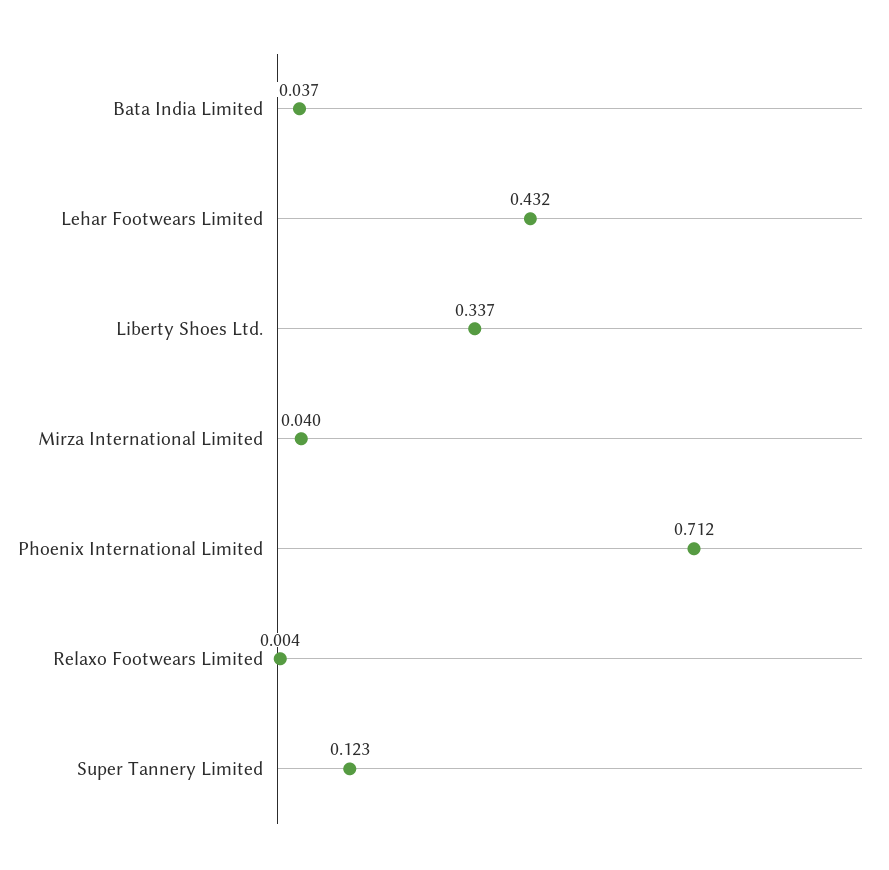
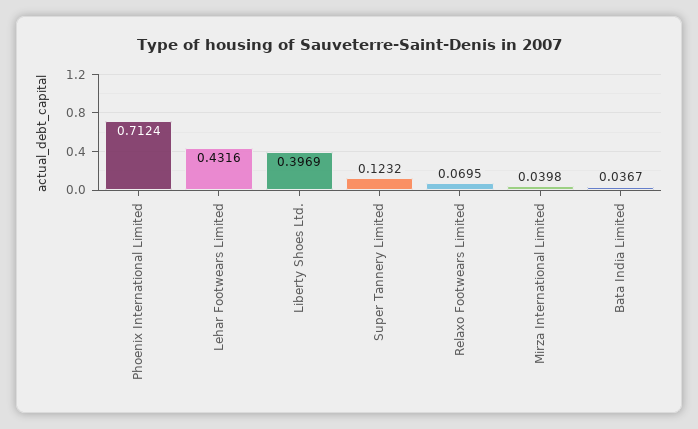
  {
    "Bata India Limited": 0.0367,
    "Lehar Footwears Limited": 0.4316,
-   "Liberty Shoes Ltd.": 0.337,
+   "Liberty Shoes Ltd.": 0.3969,
    "Mirza International Limited": 0.0398,
    "Phoenix International Limited": 0.7124,
-   "Relaxo Footwears Limited": 0.004,
+   "Relaxo Footwears Limited": 0.0695,
    "Super Tannery Limited": 0.1232
  }

